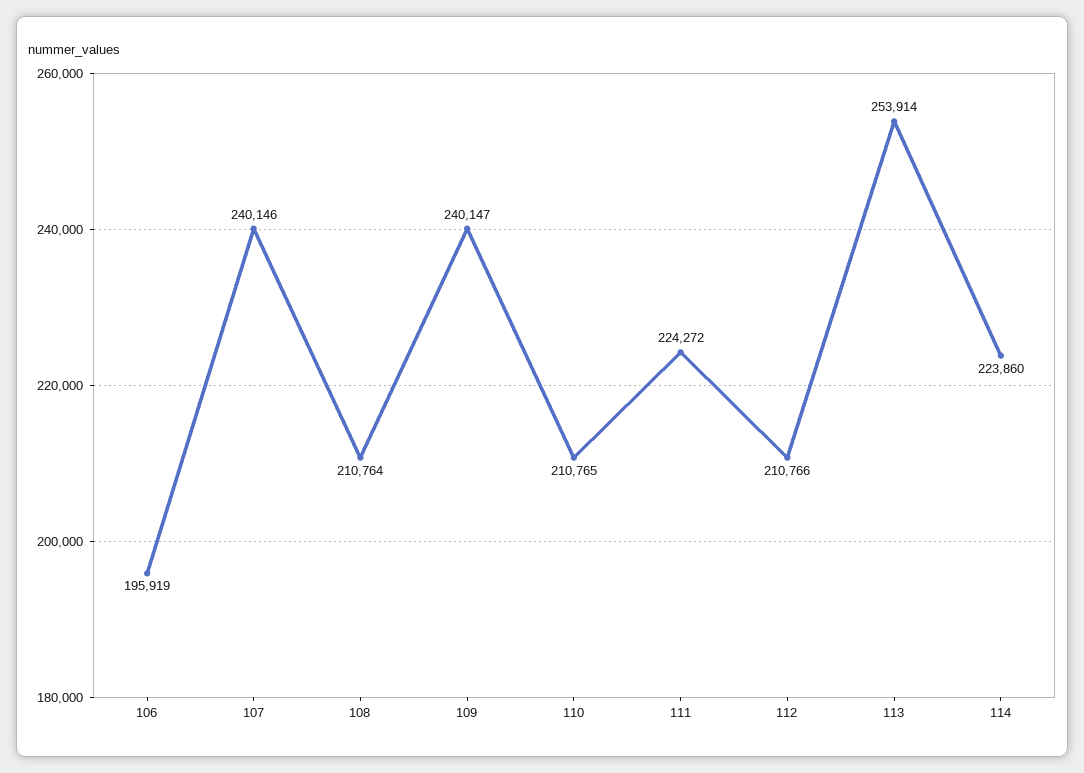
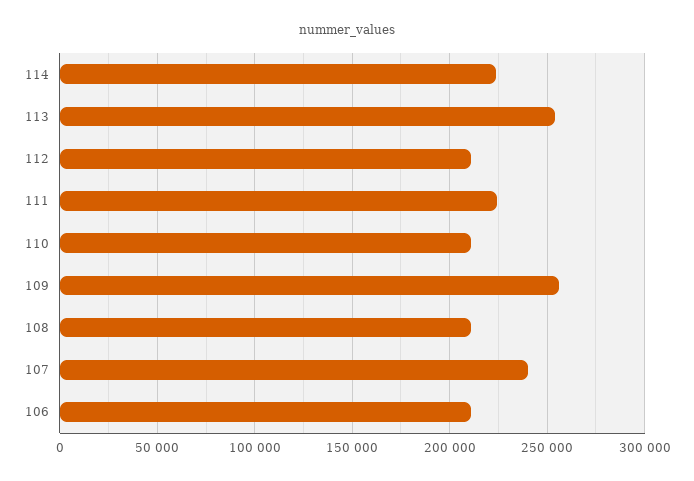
  {
-   "106": 195919,
+   "106": 210000,
    "107": 240146,
    "108": 210764,
-   "109": 240147,
+   "109": 255000,
    "110": 210765,
    "111": 224272,
    "112": 210766,
    "113": 253914,
    "114": 223860
  }

